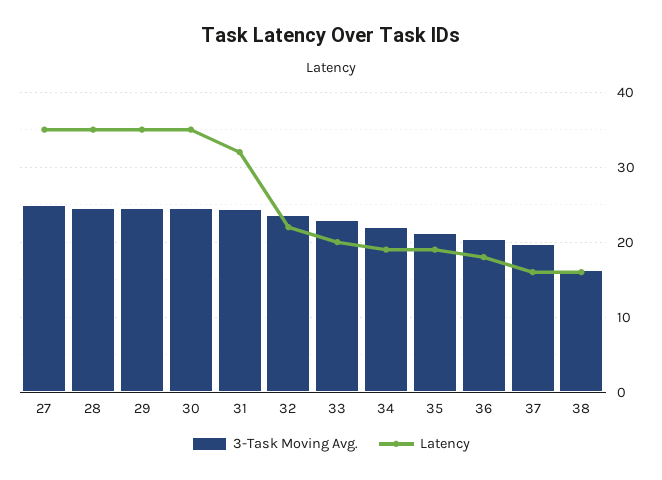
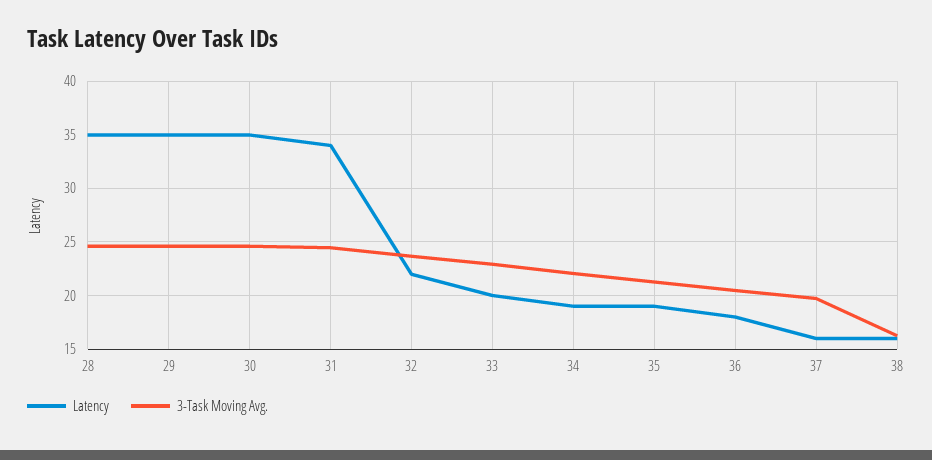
  {
    "3-Task Moving Avg.": {
-     "27": 25,
      "28": 25,
      "29": 25,
      "30": 25,
      "31": 24,
      "32": 24,
      "33": 23,
      "34": 22,
      "35": 21,
      "36": 20,
      "37": 20,
      "38": 16
    },
    "Latency": {
-     "27": 35,
      "28": 35,
      "29": 35,
      "30": 35,
-     "31": 32,
+     "31": 34,
      "32": 22,
      "33": 20,
      "34": 19,
      "35": 19,
      "36": 18,
      "37": 16,
      "38": 16
    }
  }

